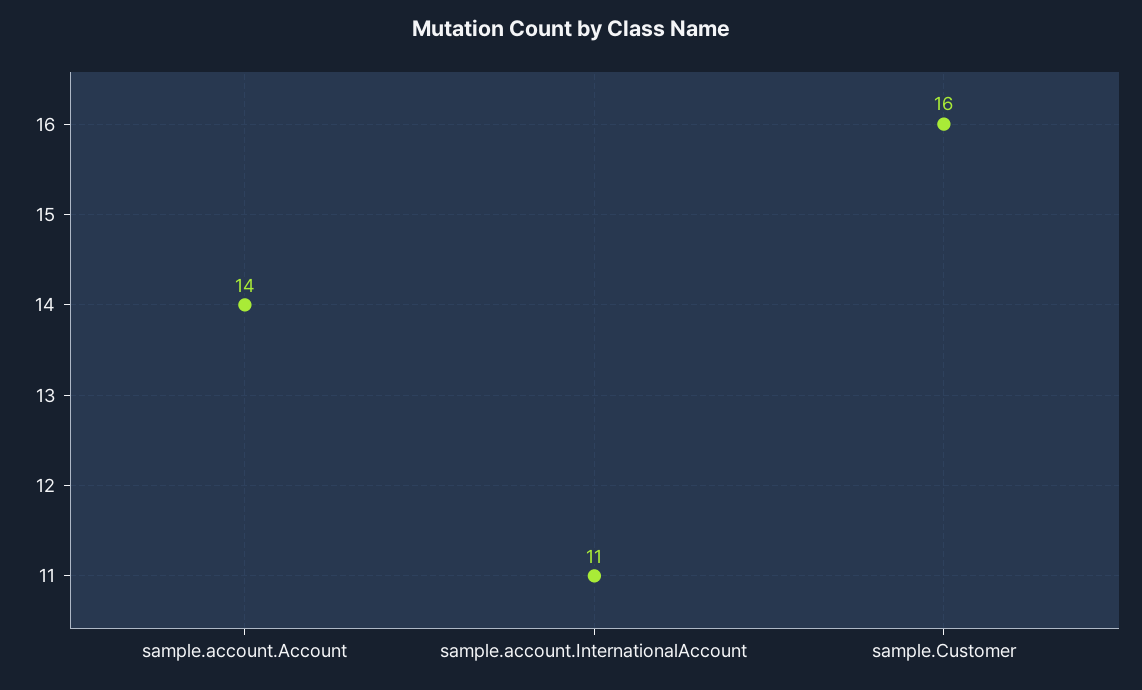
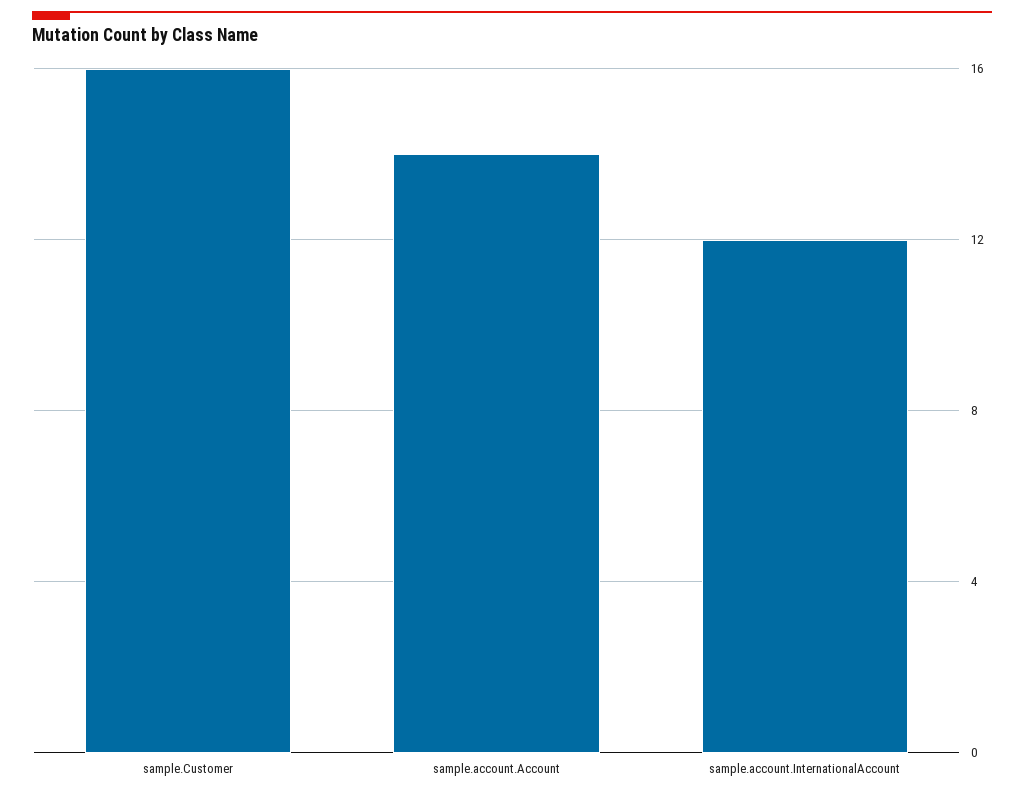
  {
    "sample.account.Account": 14,
-   "sample.account.InternationalAccount": 11,
+   "sample.account.InternationalAccount": 12,
    "sample.Customer": 16
  }

